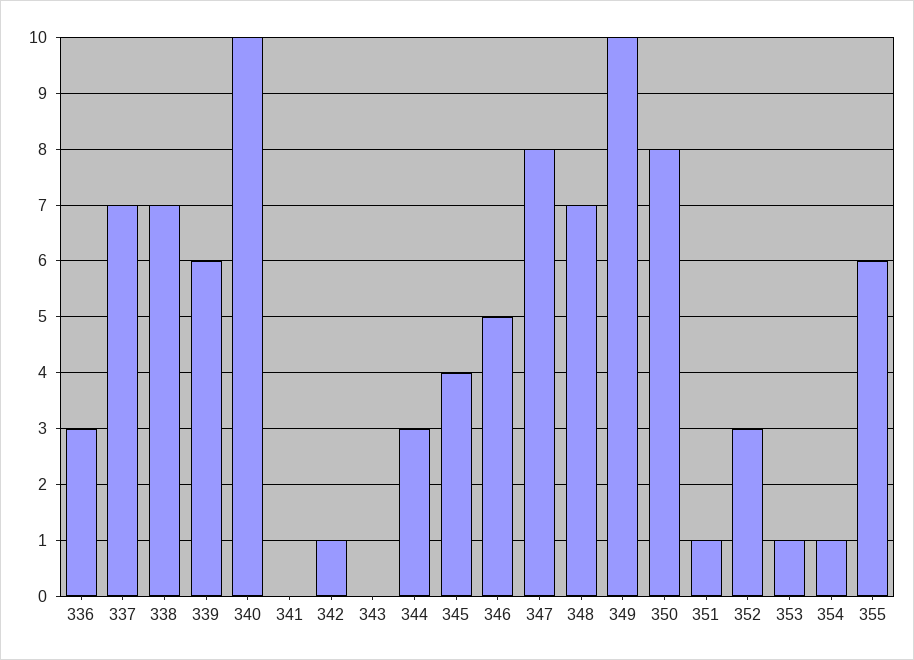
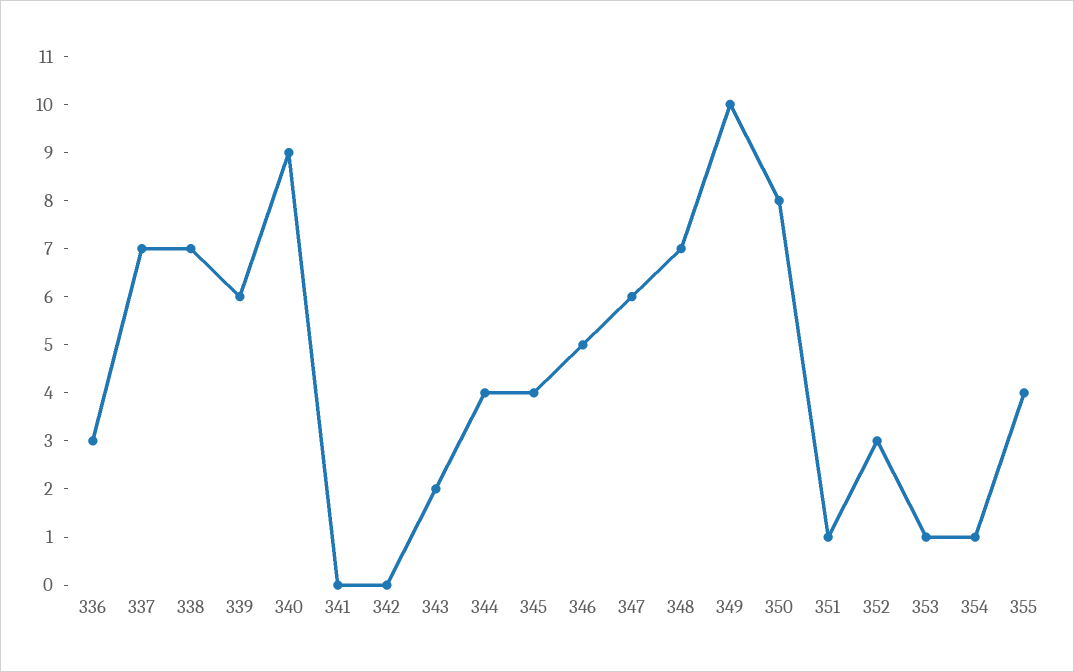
  {
    "336": 3,
    "337": 7,
    "338": 7,
    "339": 6,
-   "340": 10,
+   "340": 9,
    "341": 0,
-   "342": 1,
+   "342": 0,
-   "343": 0,
+   "343": 2,
-   "344": 3,
+   "344": 4,
    "345": 4,
    "346": 5,
-   "347": 8,
+   "347": 6,
    "348": 7,
    "349": 10,
    "350": 8,
    "351": 1,
    "352": 3,
    "353": 1,
    "354": 1,
-   "355": 6
+   "355": 4
  }

